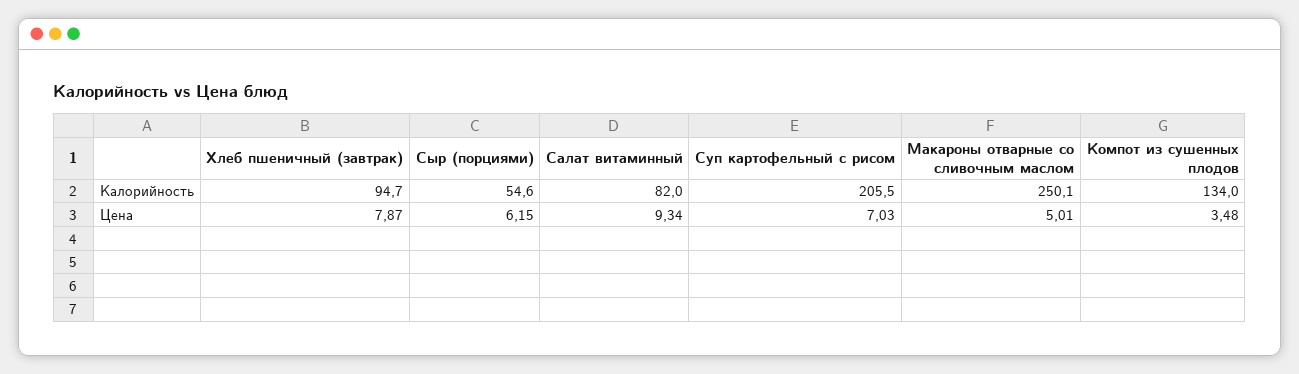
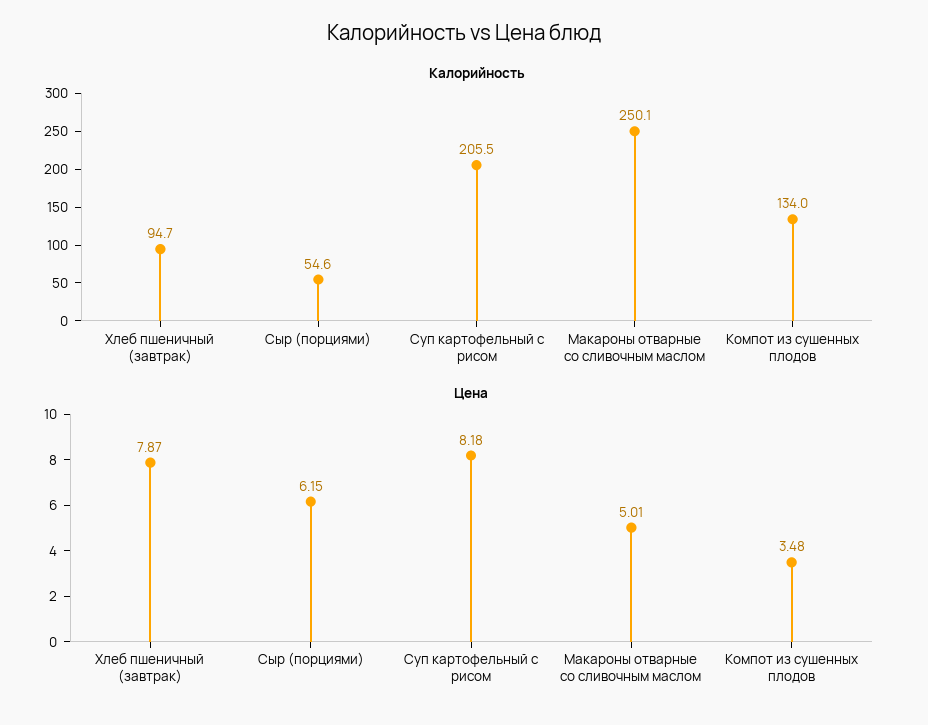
  {
    "Калорийность": {
      "Хлеб пшеничный (завтрак)": 94.7,
      "Сыр (порциями)": 54.6,
-     "Салат витаминный": 82,
      "Суп картофельный с рисом": 205.5,
      "Макароны отварные со сливочным маслом": 250.1,
      "Компот из сушенных плодов": 134
    },
    "Цена": {
      "Хлеб пшеничный (завтрак)": 7.87,
      "Сыр (порциями)": 6.15,
-     "Салат витаминный": 9.34,
-     "Суп картофельный с рисом": 7.03,
+     "Суп картофельный с рисом": 8.18,
      "Макароны отварные со сливочным маслом": 5.01,
      "Компот из сушенных плодов": 3.48
    }
  }

